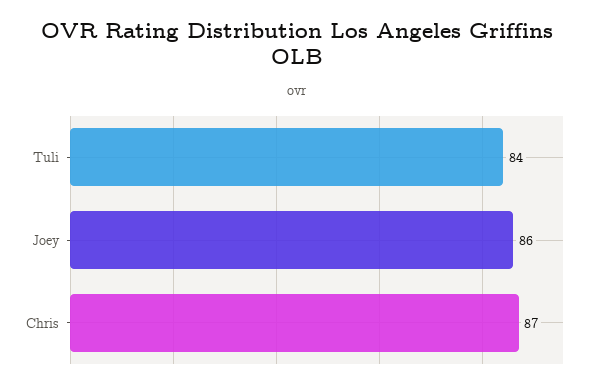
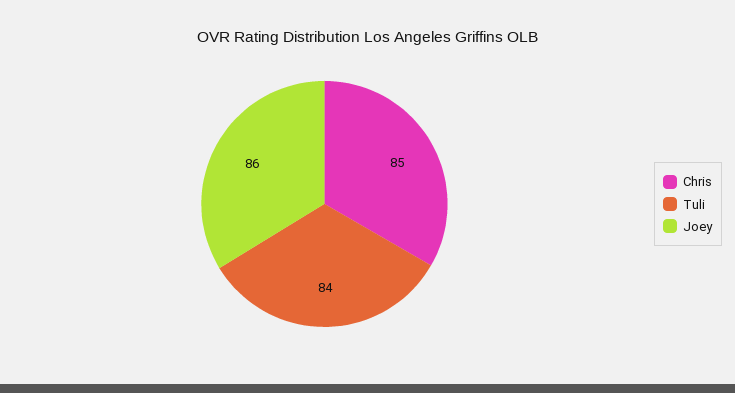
  {
    "Tuli": 84,
    "Joey": 86,
-   "Chris": 87
+   "Chris": 85
  }

